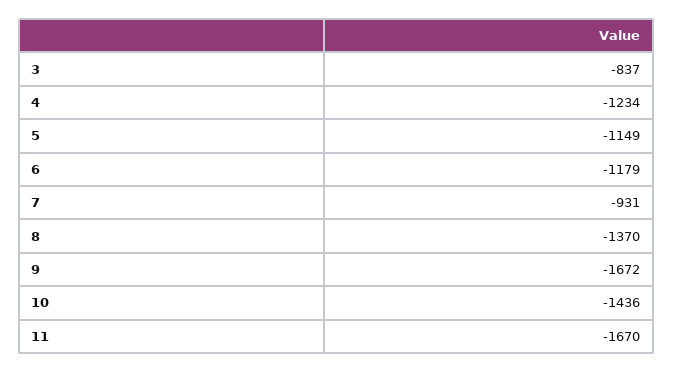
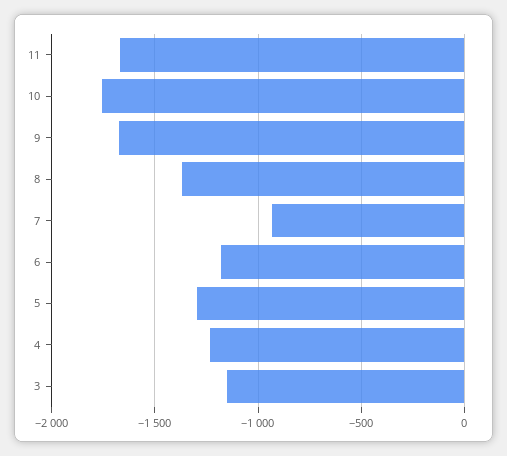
  {
-   "3": -837,
+   "3": -1150,
    "4": -1234,
-   "5": -1149,
+   "5": -1300,
    "6": -1179,
    "7": -931,
    "8": -1370,
    "9": -1672,
-   "10": -1436,
+   "10": -1750,
    "11": -1670
  }

